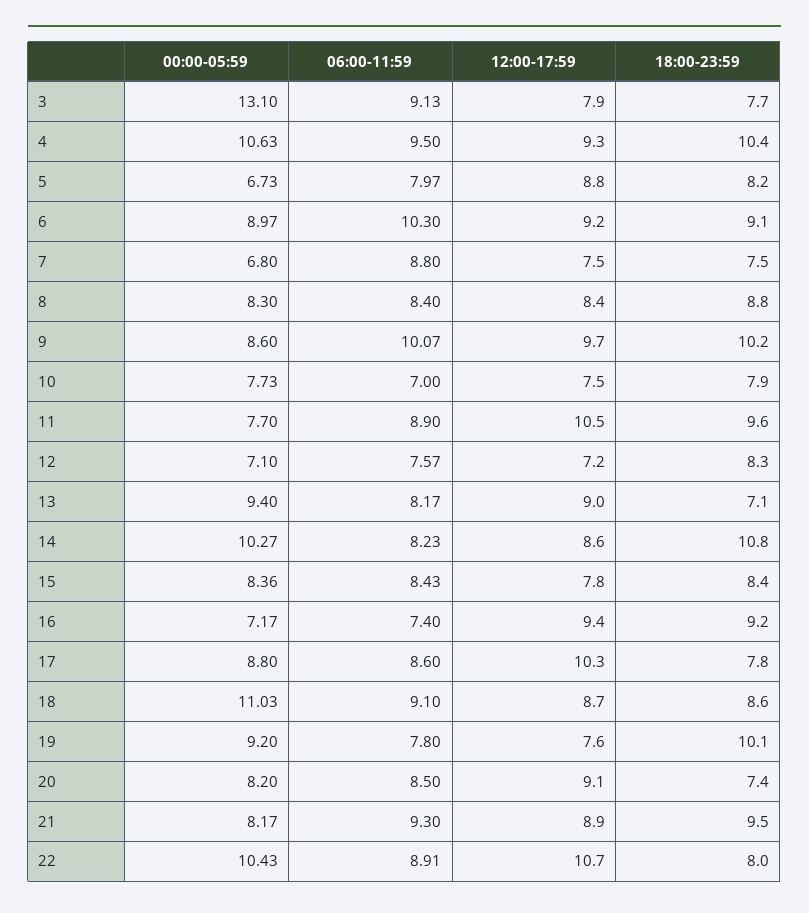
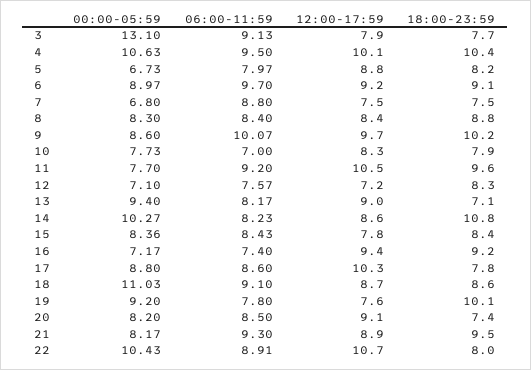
  {
    "00:00-05:59": {
      "3": 13.1,
      "4": 10.63,
      "5": 6.73,
      "6": 8.97,
      "7": 6.8,
      "8": 8.3,
      "9": 8.6,
      "10": 7.73,
      "11": 7.7,
      "12": 7.1,
      "13": 9.4,
      "14": 10.27,
      "15": 8.36,
      "16": 7.17,
      "17": 8.8,
      "18": 11.03,
      "19": 9.2,
      "20": 8.2,
      "21": 8.17,
      "22": 10.43
    },
    "06:00-11:59": {
      "3": 9.13,
      "4": 9.5,
      "5": 7.97,
-     "6": 10.3,
+     "6": 9.7,
      "7": 8.8,
      "8": 8.4,
      "9": 10.07,
      "10": 7,
-     "11": 8.9,
+     "11": 9.2,
      "12": 7.57,
      "13": 8.17,
      "14": 8.23,
      "15": 8.43,
      "16": 7.4,
      "17": 8.6,
      "18": 9.1,
      "19": 7.8,
      "20": 8.5,
      "21": 9.3,
      "22": 8.91
    },
    "12:00-17:59": {
      "3": 7.9,
-     "4": 9.3,
+     "4": 10.1,
      "5": 8.8,
      "6": 9.2,
      "7": 7.5,
      "8": 8.4,
      "9": 9.7,
-     "10": 7.5,
+     "10": 8.3,
      "11": 10.5,
      "12": 7.2,
      "13": 9,
      "14": 8.6,
      "15": 7.8,
      "16": 9.4,
      "17": 10.3,
      "18": 8.7,
      "19": 7.6,
      "20": 9.1,
      "21": 8.9,
      "22": 10.7
    },
    "18:00-23:59": {
      "3": 7.7,
      "4": 10.4,
      "5": 8.2,
      "6": 9.1,
      "7": 7.5,
      "8": 8.8,
      "9": 10.2,
      "10": 7.9,
      "11": 9.6,
      "12": 8.3,
      "13": 7.1,
      "14": 10.8,
      "15": 8.4,
      "16": 9.2,
      "17": 7.8,
      "18": 8.6,
      "19": 10.1,
      "20": 7.4,
      "21": 9.5,
      "22": 8
    }
  }

